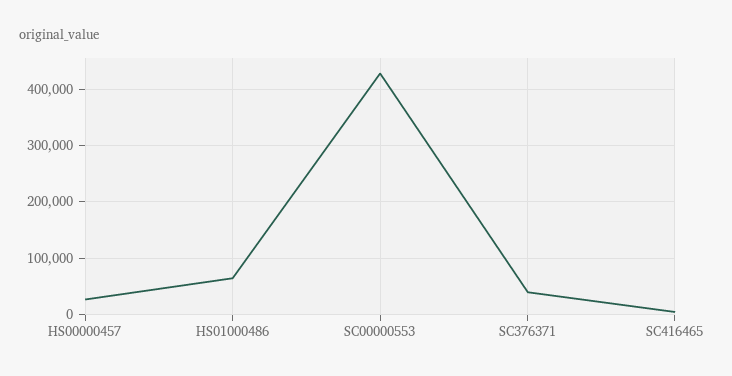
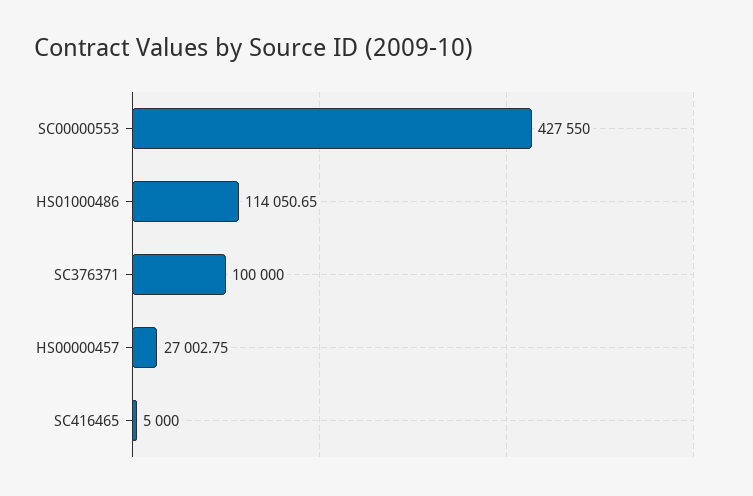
  {
    "HS00000457": 27002.75,
-   "HS01000486": 60000,
+   "HS01000486": 114050.65,
    "SC00000553": 427550,
-   "SC376371": 40000,
+   "SC376371": 100000,
    "SC416465": 5000
  }

